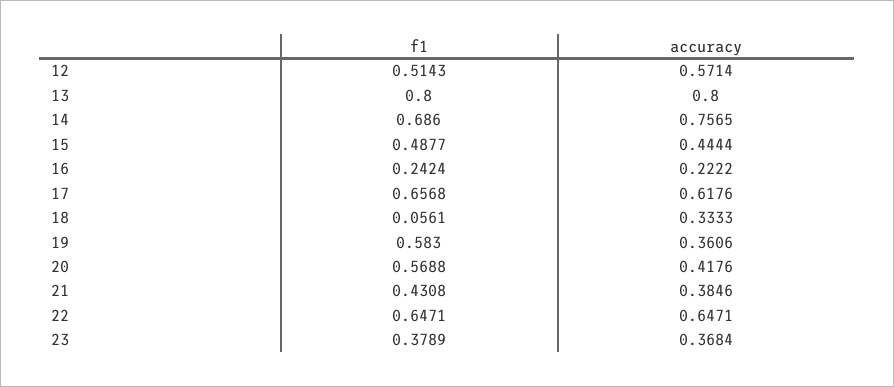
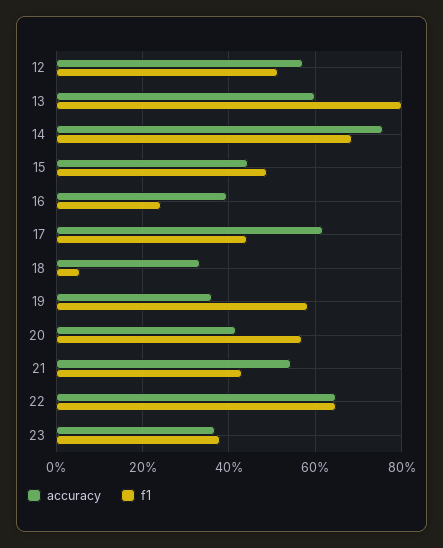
  {
    "f1": {
      "12": 0.5143,
      "13": 0.8,
      "14": 0.686,
      "15": 0.4877,
      "16": 0.2424,
-     "17": 0.6568,
+     "17": 0.44,
      "18": 0.0561,
      "19": 0.583,
      "20": 0.5688,
      "21": 0.4308,
      "22": 0.6471,
      "23": 0.3789
    },
    "accuracy": {
      "12": 0.5714,
-     "13": 0.8,
+     "13": 0.6,
      "14": 0.7565,
      "15": 0.4444,
-     "16": 0.2222,
+     "16": 0.4,
      "17": 0.6176,
      "18": 0.3333,
      "19": 0.3606,
      "20": 0.4176,
-     "21": 0.3846,
+     "21": 0.54,
      "22": 0.6471,
      "23": 0.3684
    }
  }

